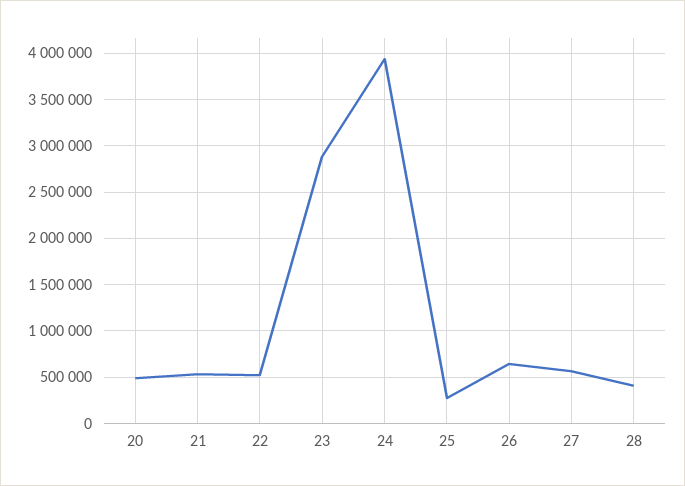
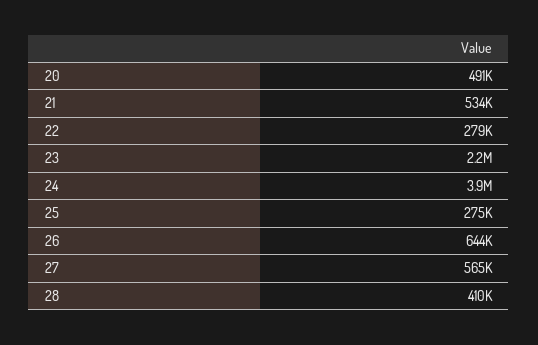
  {
    "20": 491000,
    "21": 534000,
-   "22": 500000,
+   "22": 279000,
-   "23": 2900000,
+   "23": 2200000,
    "24": 3900000,
    "25": 275000,
    "26": 644000,
    "27": 565000,
    "28": 410000
  }

